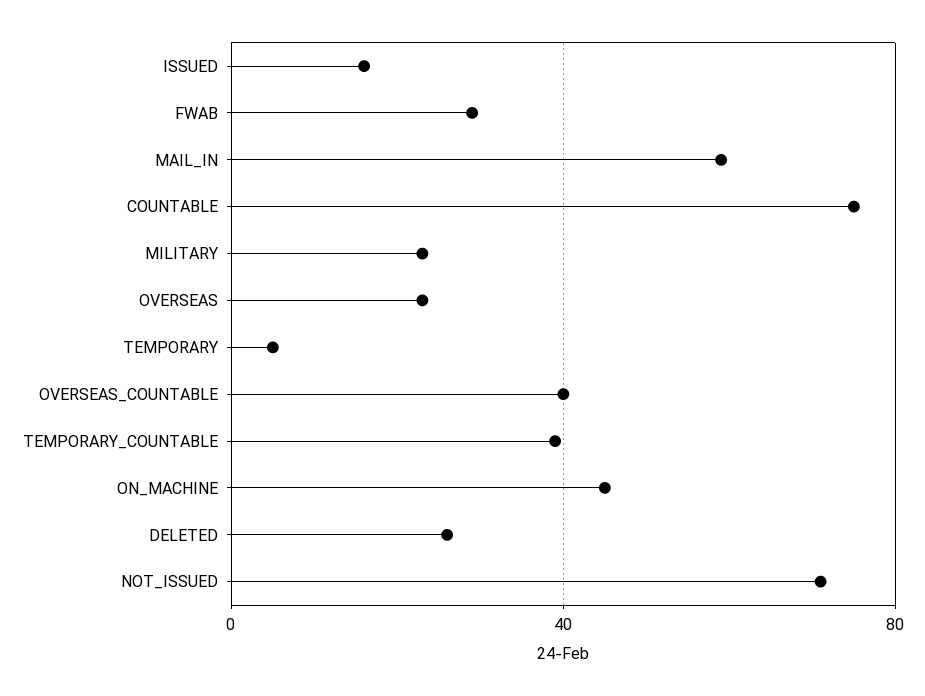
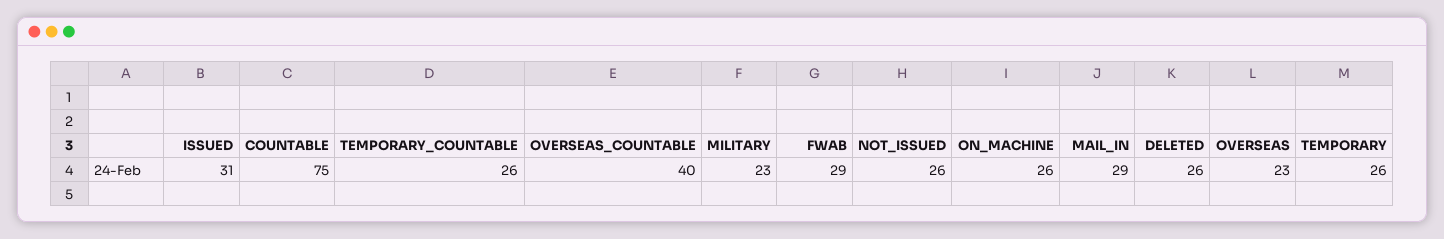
  {
-   "ISSUED": 15,
+   "ISSUED": 31,
    "FWAB": 29,
-   "MAIL_IN": 60,
+   "MAIL_IN": 29,
    "COUNTABLE": 75,
    "MILITARY": 23,
    "OVERSEAS": 23,
-   "TEMPORARY": 5,
+   "TEMPORARY": 26,
    "OVERSEAS_COUNTABLE": 40,
-   "TEMPORARY_COUNTABLE": 40,
+   "TEMPORARY_COUNTABLE": 26,
-   "ON_MACHINE": 45,
+   "ON_MACHINE": 26,
    "DELETED": 26,
-   "NOT_ISSUED": 70
+   "NOT_ISSUED": 26
  }

